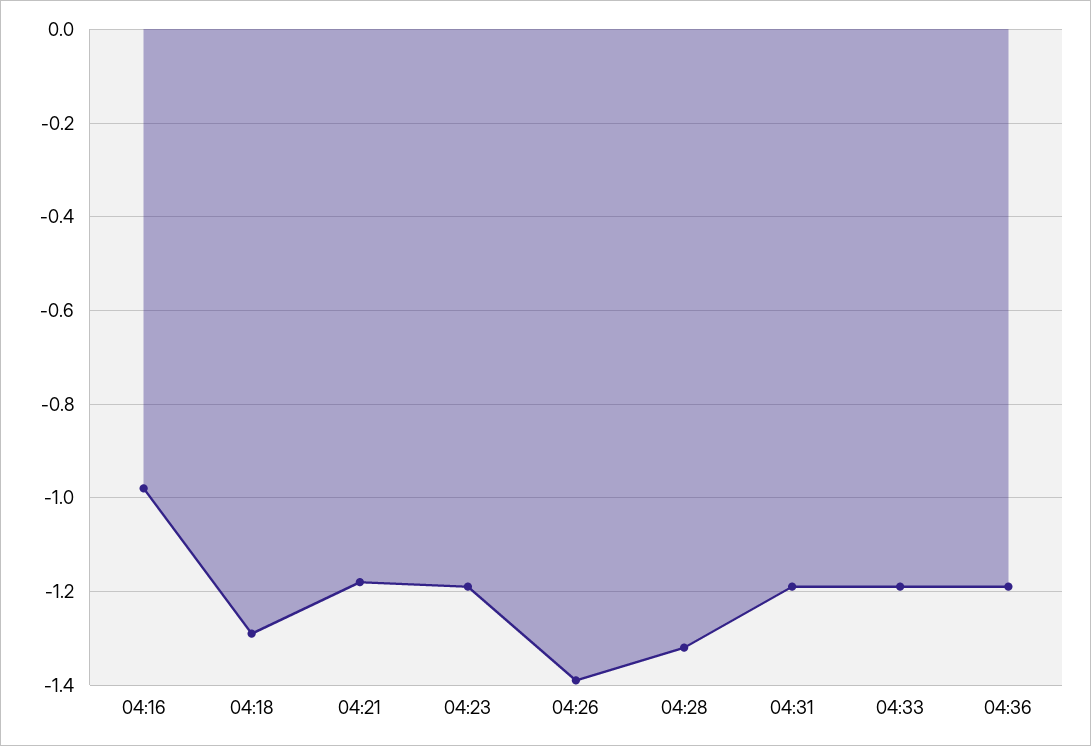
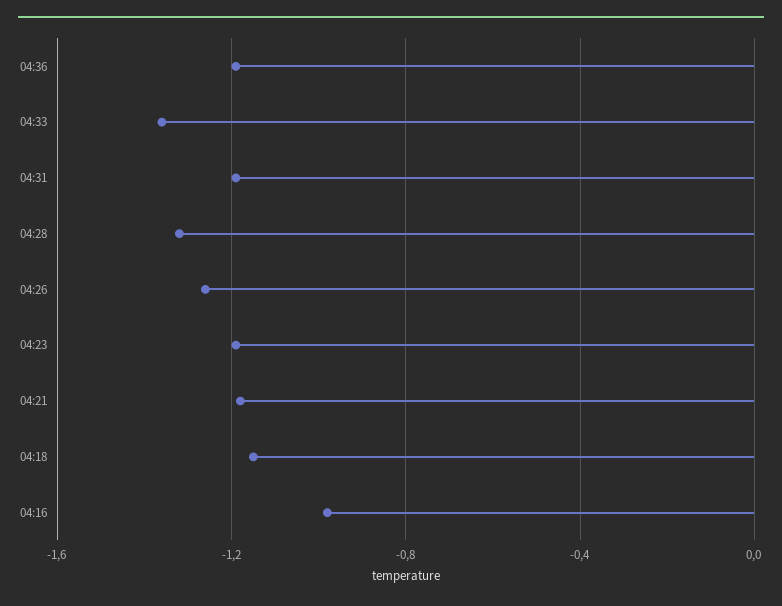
  {
    "04:16": -1,
-   "04:18": -1.3,
+   "04:18": -1.15,
    "04:21": -1.2,
    "04:23": -1.2,
-   "04:26": -1.4,
+   "04:26": -1.25,
    "04:28": -1.3,
    "04:31": -1.2,
-   "04:33": -1.2,
+   "04:33": -1.35,
    "04:36": -1.2
  }

